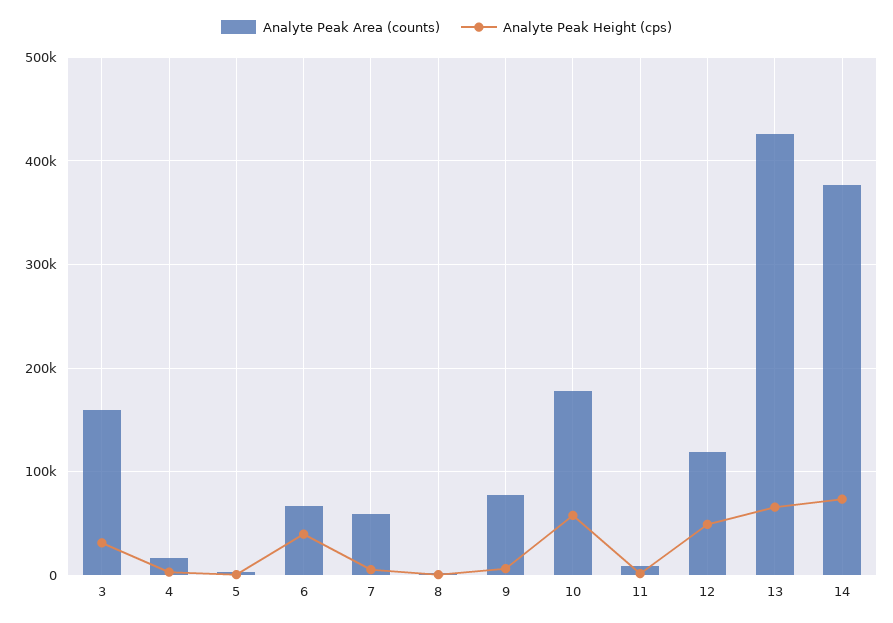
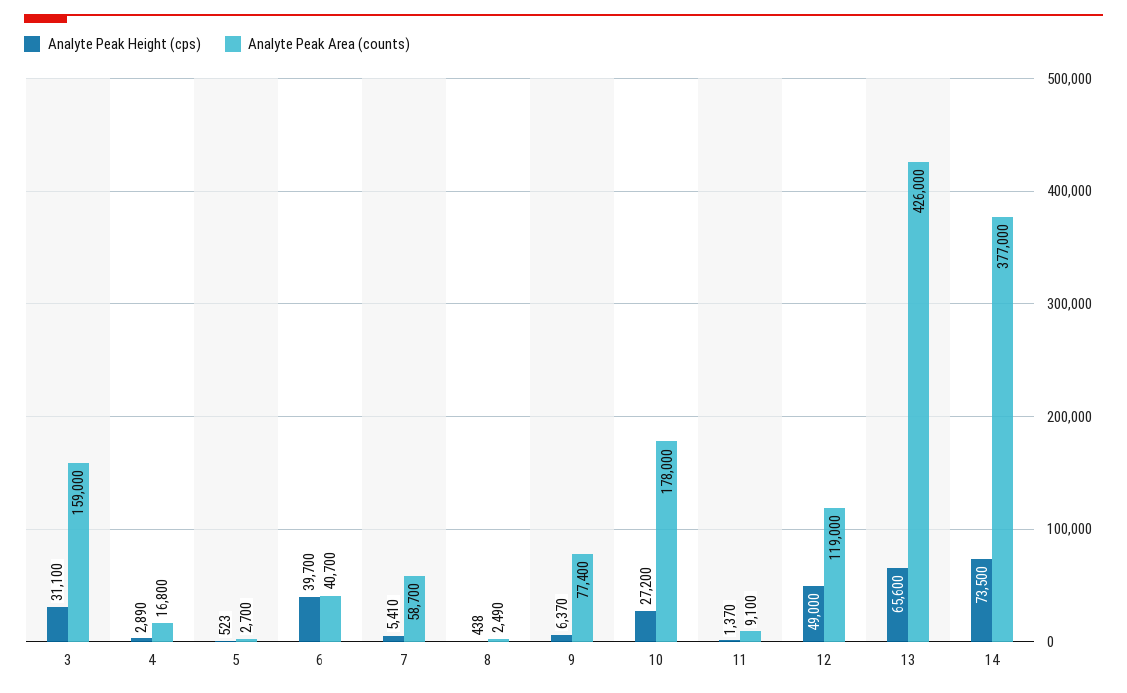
  {
    "Analyte Peak Area (counts)": {
      "3": 159000,
      "4": 16800,
      "5": 2700,
-     "6": 70000,
+     "6": 40700,
      "7": 58700,
      "8": 2490,
      "9": 77400,
      "10": 178000,
      "11": 9100,
      "12": 119000,
      "13": 426000,
      "14": 377000
    },
    "Analyte Peak Height (cps)": {
      "3": 31100,
      "4": 2890,
      "5": 523,
      "6": 39700,
      "7": 5410,
      "8": 438,
      "9": 6370,
-     "10": 60000,
+     "10": 27200,
      "11": 1370,
      "12": 49000,
      "13": 65600,
      "14": 73500
    }
  }

